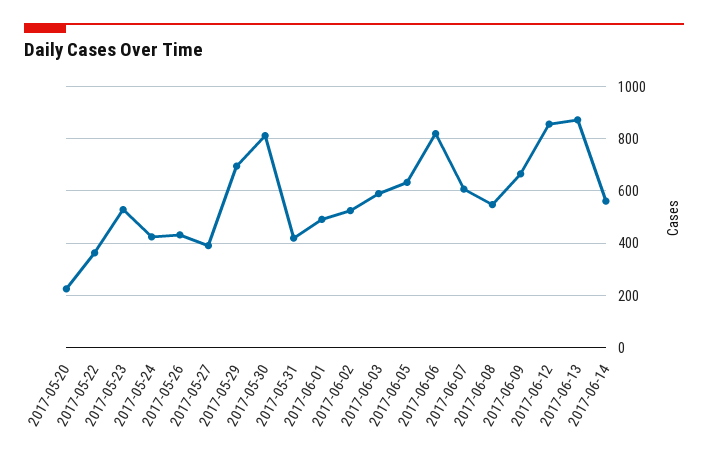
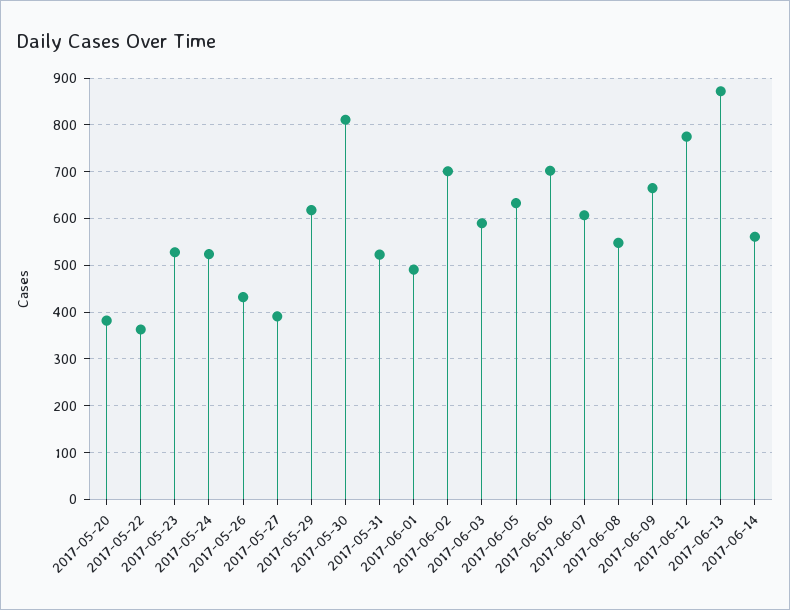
  {
-   "2017-05-20": 225,
+   "2017-05-20": 380,
    "2017-05-22": 360,
    "2017-05-23": 520,
-   "2017-05-24": 425,
+   "2017-05-24": 520,
    "2017-05-26": 440,
    "2017-05-27": 400,
-   "2017-05-29": 700,
+   "2017-05-29": 620,
    "2017-05-30": 820,
-   "2017-05-31": 425,
+   "2017-05-31": 520,
    "2017-06-01": 500,
-   "2017-06-02": 525,
+   "2017-06-02": 700,
    "2017-06-03": 600,
    "2017-06-05": 640,
-   "2017-06-06": 825,
+   "2017-06-06": 700,
    "2017-06-07": 600,
    "2017-06-08": 540,
    "2017-06-09": 660,
-   "2017-06-12": 850,
+   "2017-06-12": 780,
    "2017-06-13": 880,
    "2017-06-14": 560
  }

